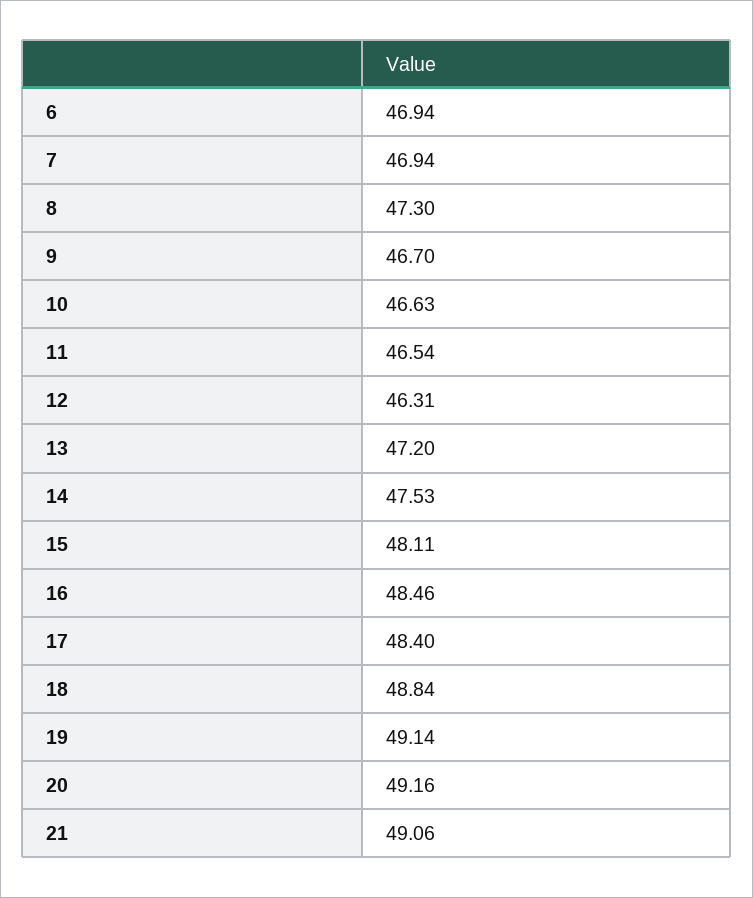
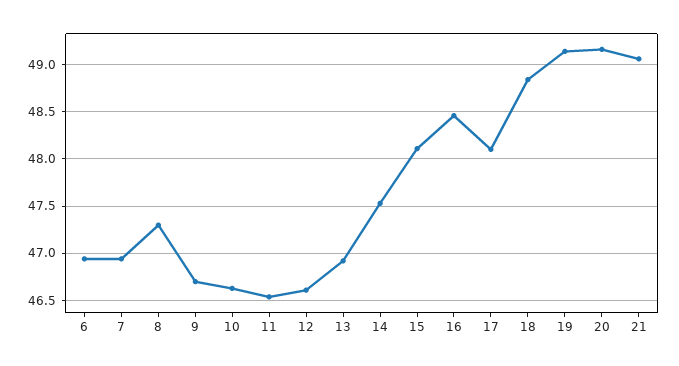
  {
    "6": 46.94,
    "7": 46.94,
    "8": 47.3,
    "9": 46.7,
    "10": 46.63,
    "11": 46.54,
-   "12": 46.31,
+   "12": 46.6,
-   "13": 47.2,
+   "13": 46.9,
    "14": 47.53,
    "15": 48.11,
    "16": 48.46,
-   "17": 48.4,
+   "17": 48.1,
    "18": 48.84,
    "19": 49.14,
    "20": 49.16,
    "21": 49.06
  }

